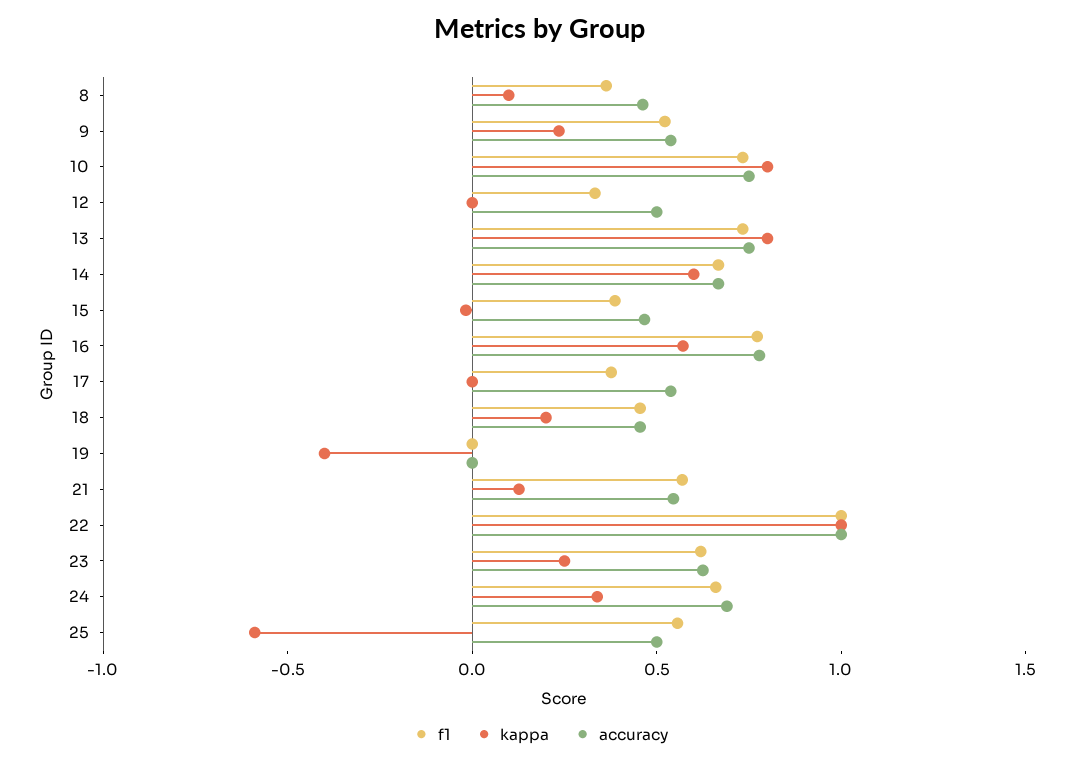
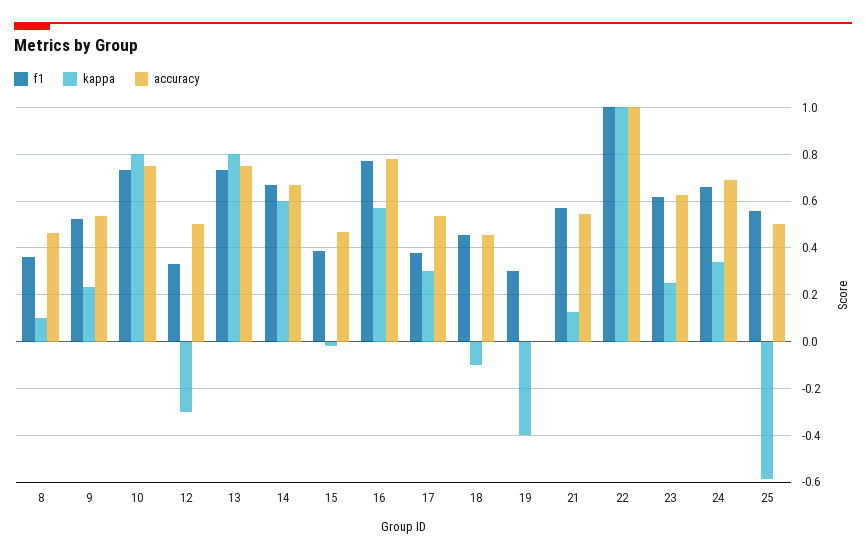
  {
    "f1": {
      "8": 0.35,
      "9": 0.5,
      "10": 0.75,
      "12": 0.35,
      "13": 0.75,
      "14": 0.65,
      "15": 0.4,
      "16": 0.75,
      "17": 0.4,
      "18": 0.45,
-     "19": 0,
+     "19": 0.3,
      "21": 0.55,
      "22": 1,
      "23": 0.6,
      "24": 0.65,
      "25": 0.55
    },
    "kappa": {
      "8": 0.1,
      "9": 0.25,
      "10": 0.8,
-     "12": 0,
+     "12": -0.3,
      "13": 0.8,
      "14": 0.6,
      "15": 0,
      "16": 0.55,
-     "17": 0,
+     "17": 0.3,
-     "18": 0.2,
+     "18": -0.1,
      "19": -0.4,
      "21": 0.15,
      "22": 1,
      "23": 0.25,
      "24": 0.35,
      "25": -0.6
    },
    "accuracy": {
      "8": 0.45,
      "9": 0.55,
      "10": 0.75,
      "12": 0.5,
      "13": 0.75,
      "14": 0.65,
      "15": 0.45,
      "16": 0.8,
      "17": 0.55,
      "18": 0.45,
      "19": 0,
      "21": 0.55,
      "22": 1,
      "23": 0.65,
      "24": 0.7,
      "25": 0.5
    }
  }

